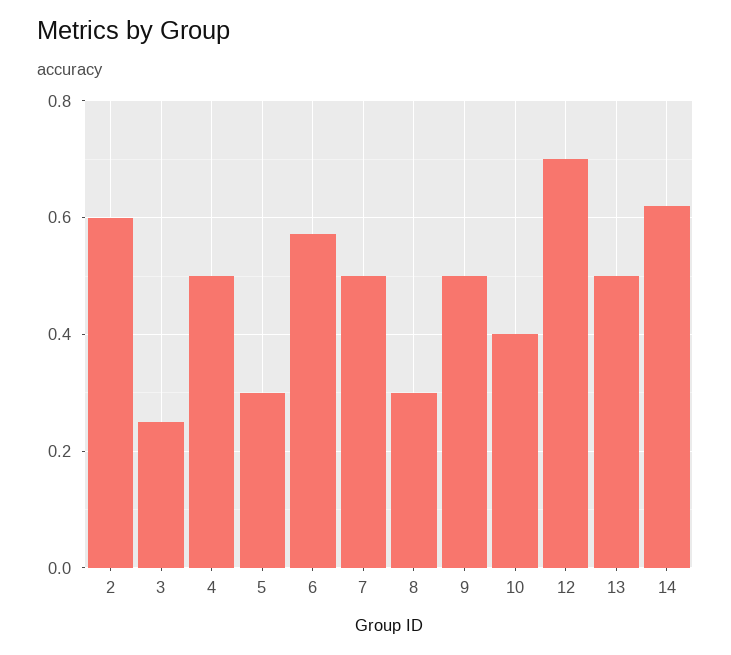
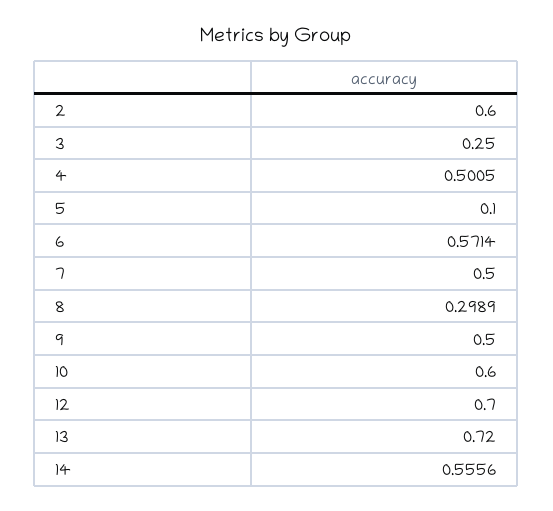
  {
    "2": 0.6,
    "3": 0.25,
    "4": 0.5005,
-   "5": 0.3,
+   "5": 0.1,
    "6": 0.5714,
    "7": 0.5,
    "8": 0.2989,
    "9": 0.5,
-   "10": 0.4,
+   "10": 0.6,
    "12": 0.7,
-   "13": 0.5,
+   "13": 0.72,
-   "14": 0.62
+   "14": 0.5556
  }

